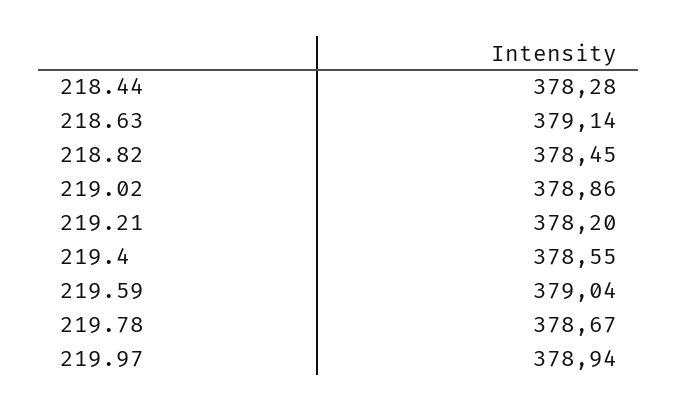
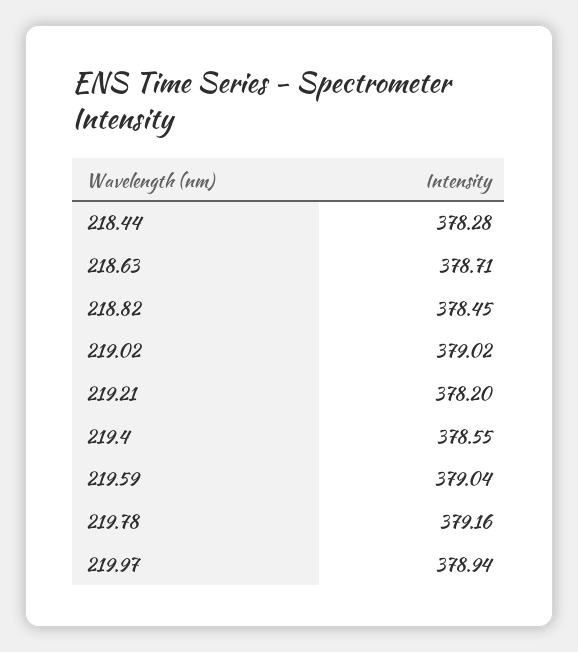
  {
    "218.44": 378.28,
-   "218.63": 379.14,
+   "218.63": 378.71,
    "218.82": 378.45,
-   "219.02": 378.86,
+   "219.02": 379.02,
    "219.21": 378.2,
    "219.4": 378.55,
    "219.59": 379.04,
-   "219.78": 378.67,
+   "219.78": 379.16,
    "219.97": 378.94
  }

